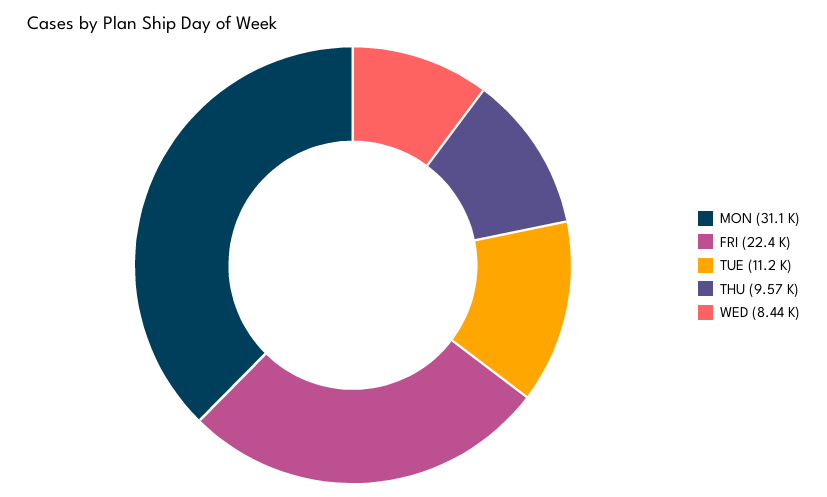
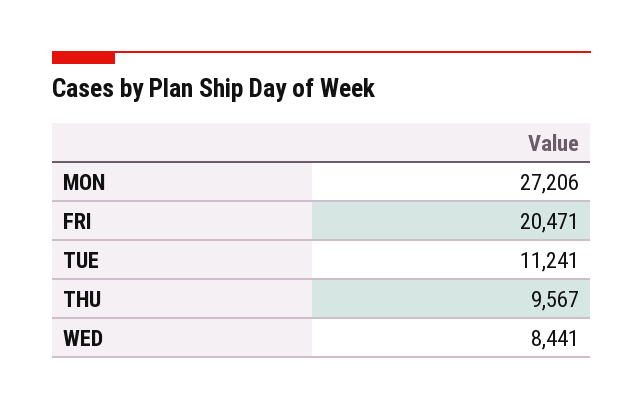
  {
-   "MON": 31100,
+   "MON": 27206,
-   "FRI": 22400,
+   "FRI": 20471,
    "TUE": 11241,
    "THU": 9567,
    "WED": 8441
  }

